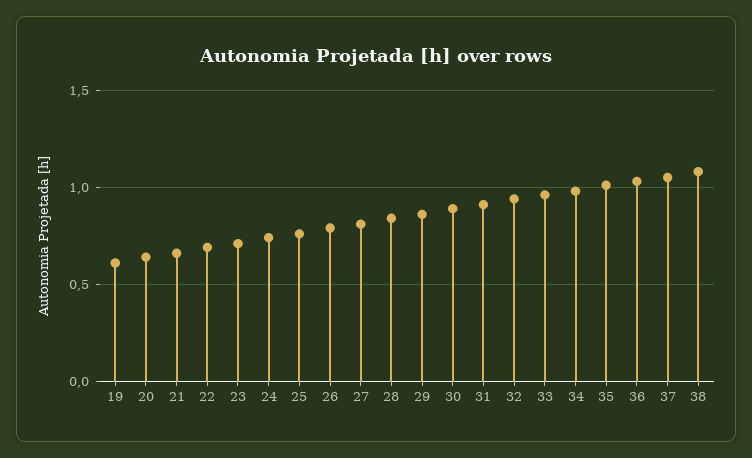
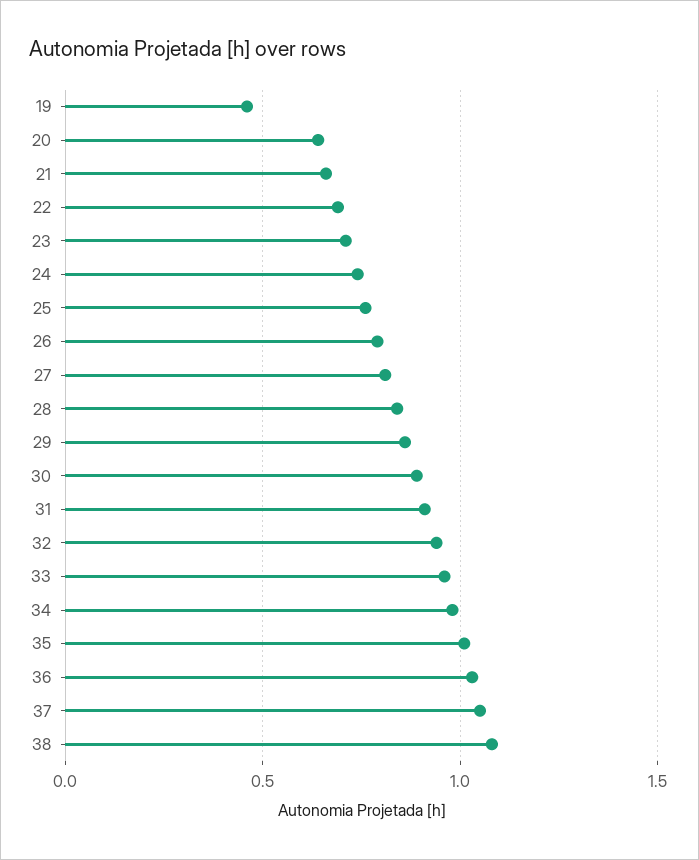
  {
-   "19": 0.6,
+   "19": 0.45,
    "20": 0.65,
    "21": 0.65,
    "22": 0.7,
    "23": 0.7,
    "24": 0.75,
    "25": 0.75,
    "26": 0.8,
    "27": 0.8,
    "28": 0.85,
    "29": 0.85,
    "30": 0.9,
    "31": 0.9,
    "32": 0.95,
    "33": 0.95,
    "34": 1,
    "35": 1,
    "36": 1.05,
    "37": 1.05,
    "38": 1.1
  }

